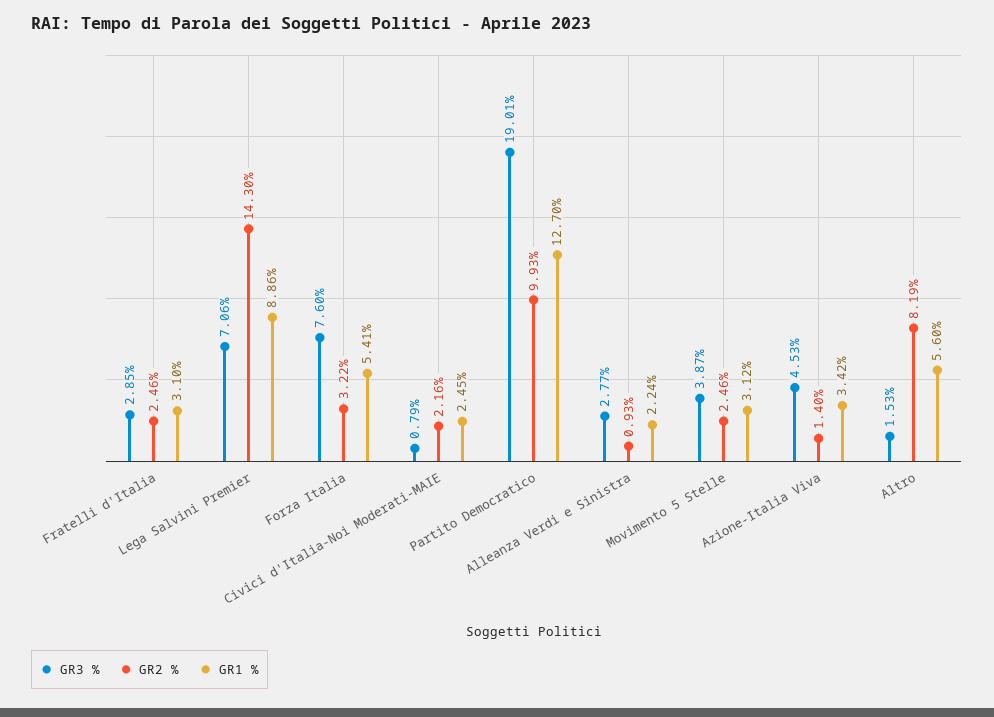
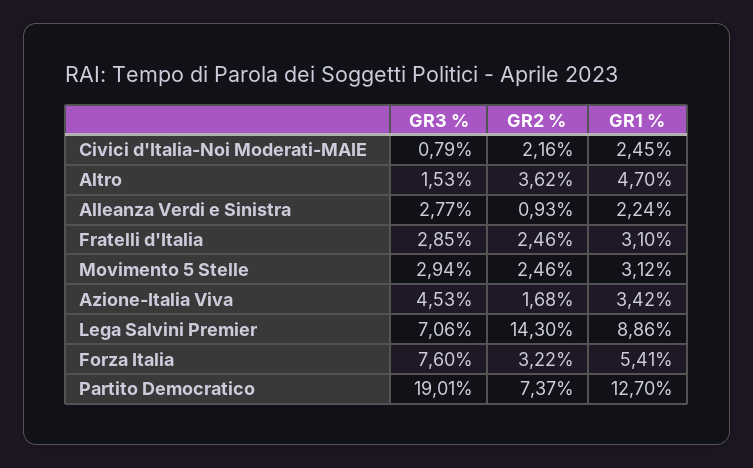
  {
    "GR3 %": {
      "Fratelli d'Italia": 2.85,
      "Lega Salvini Premier": 7.06,
      "Forza Italia": 7.6,
      "Civici d'Italia-Noi Moderati-MAIE": 0.79,
      "Partito Democratico": 19.01,
      "Alleanza Verdi e Sinistra": 2.77,
-     "Movimento 5 Stelle": 3.87,
+     "Movimento 5 Stelle": 2.94,
      "Azione-Italia Viva": 4.53,
      "Altro": 1.53
    },
    "GR2 %": {
      "Fratelli d'Italia": 2.46,
      "Lega Salvini Premier": 14.3,
      "Forza Italia": 3.22,
      "Civici d'Italia-Noi Moderati-MAIE": 2.16,
-     "Partito Democratico": 9.93,
+     "Partito Democratico": 7.37,
      "Alleanza Verdi e Sinistra": 0.93,
      "Movimento 5 Stelle": 2.46,
-     "Azione-Italia Viva": 1.4,
+     "Azione-Italia Viva": 1.68,
-     "Altro": 8.19
+     "Altro": 3.62
    },
    "GR1 %": {
      "Fratelli d'Italia": 3.1,
      "Lega Salvini Premier": 8.86,
      "Forza Italia": 5.41,
      "Civici d'Italia-Noi Moderati-MAIE": 2.45,
      "Partito Democratico": 12.7,
      "Alleanza Verdi e Sinistra": 2.24,
      "Movimento 5 Stelle": 3.12,
      "Azione-Italia Viva": 3.42,
-     "Altro": 5.6
+     "Altro": 4.7
    }
  }

